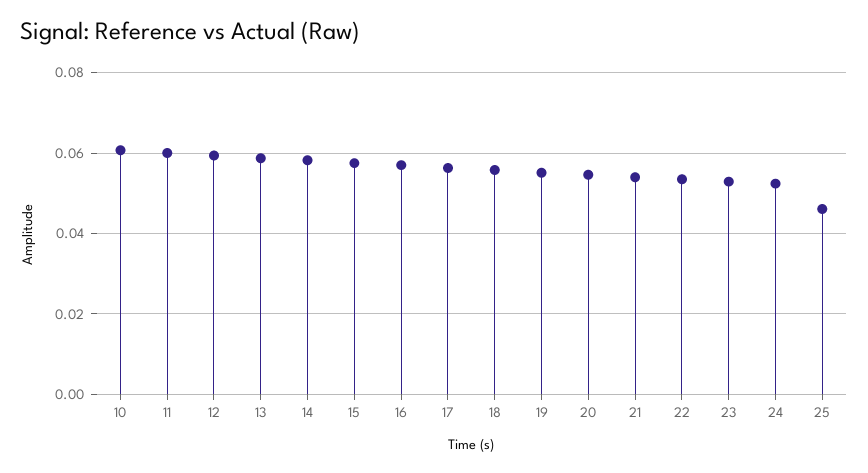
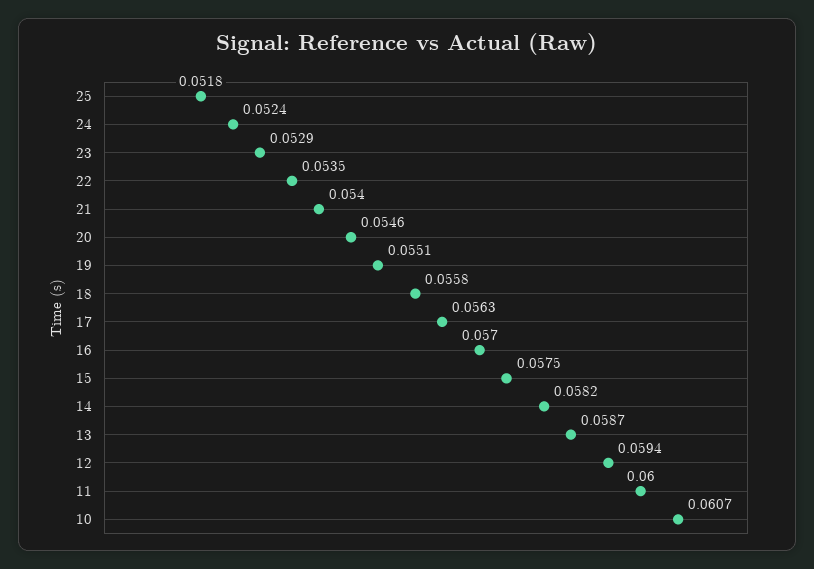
  {
    "10": 0.0607,
    "11": 0.06,
    "12": 0.0594,
    "13": 0.0587,
    "14": 0.0582,
    "15": 0.0575,
    "16": 0.057,
    "17": 0.0563,
    "18": 0.0558,
    "19": 0.0551,
    "20": 0.0546,
    "21": 0.054,
    "22": 0.0535,
    "23": 0.0529,
    "24": 0.0524,
-   "25": 0.046
+   "25": 0.0518
  }

